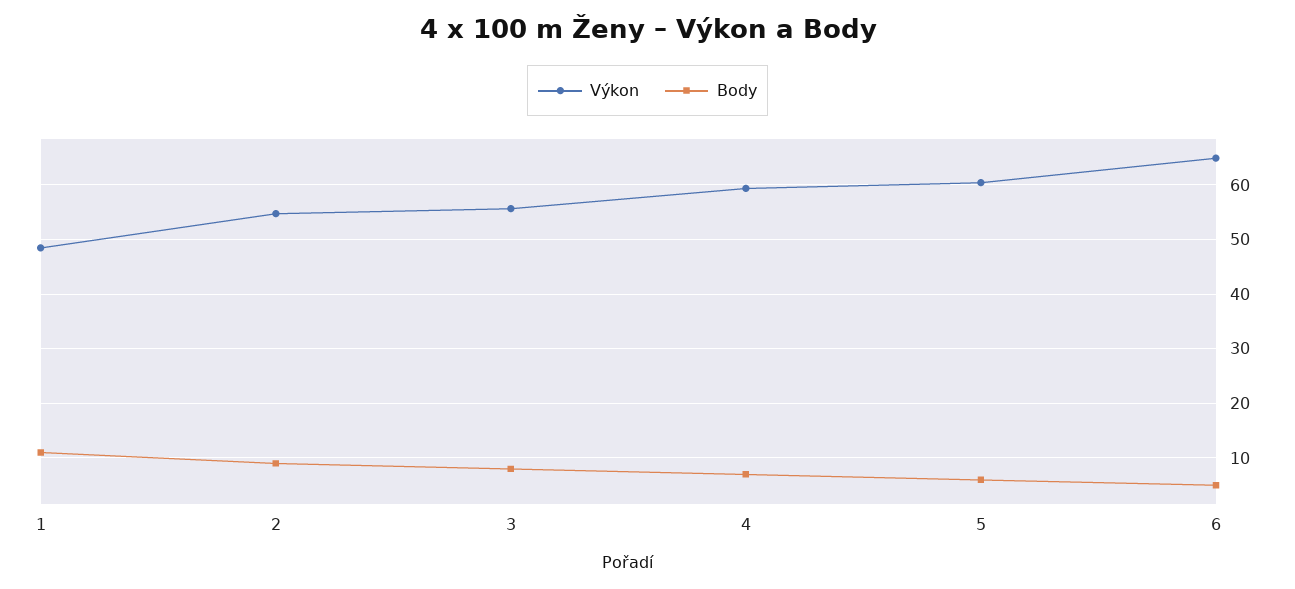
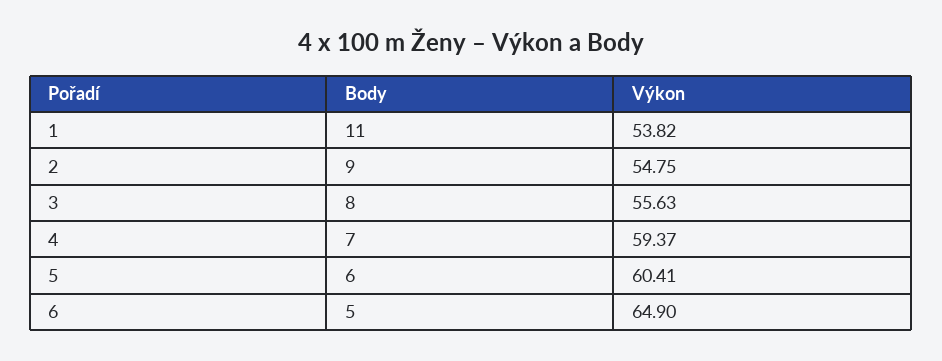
  {
    "Výkon": {
-     "1": 48,
+     "1": 53.82,
      "2": 54.75,
      "3": 55.63,
      "4": 59.37,
      "5": 60.41,
      "6": 64.9
    },
    "Body": {
      "1": 11,
      "2": 9,
      "3": 8,
      "4": 7,
      "5": 6,
      "6": 5
    }
  }

